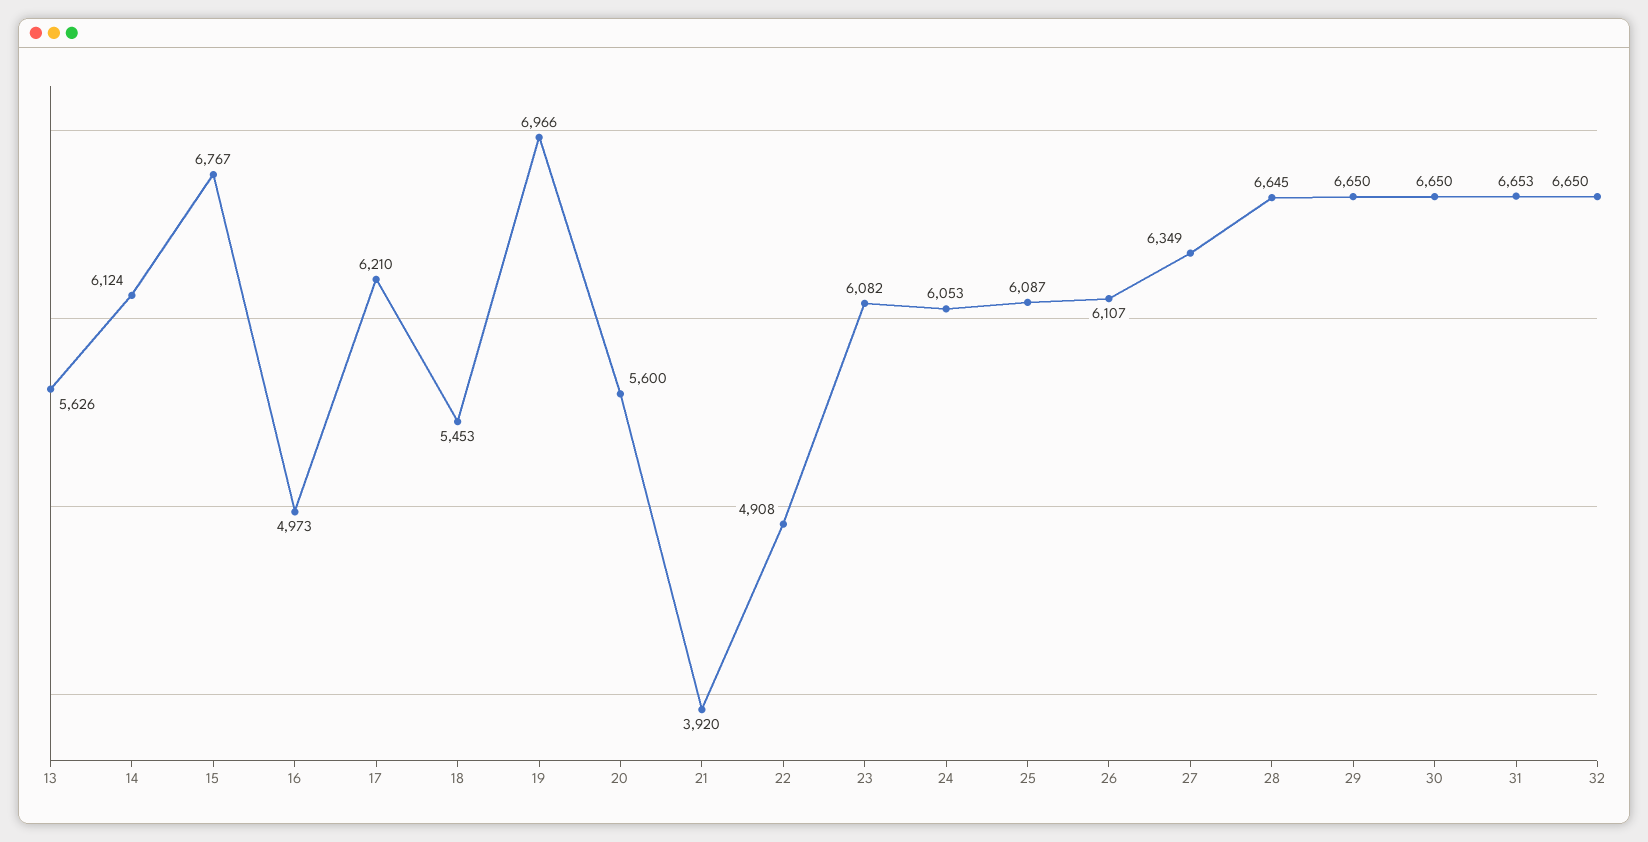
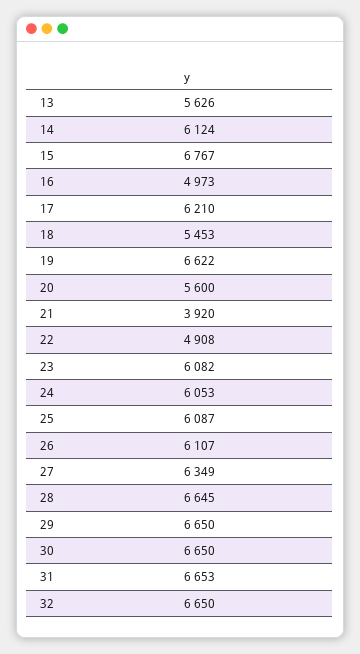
  {
    "13": 5626,
    "14": 6124,
    "15": 6767,
    "16": 4973,
    "17": 6210,
    "18": 5453,
-   "19": 6966,
+   "19": 6622,
    "20": 5600,
    "21": 3920,
    "22": 4908,
    "23": 6082,
    "24": 6053,
    "25": 6087,
    "26": 6107,
    "27": 6349,
    "28": 6645,
    "29": 6650,
    "30": 6650,
    "31": 6653,
    "32": 6650
  }

